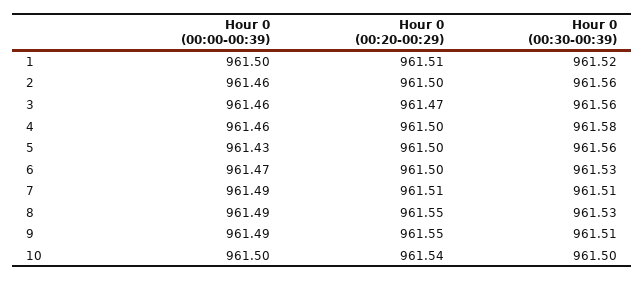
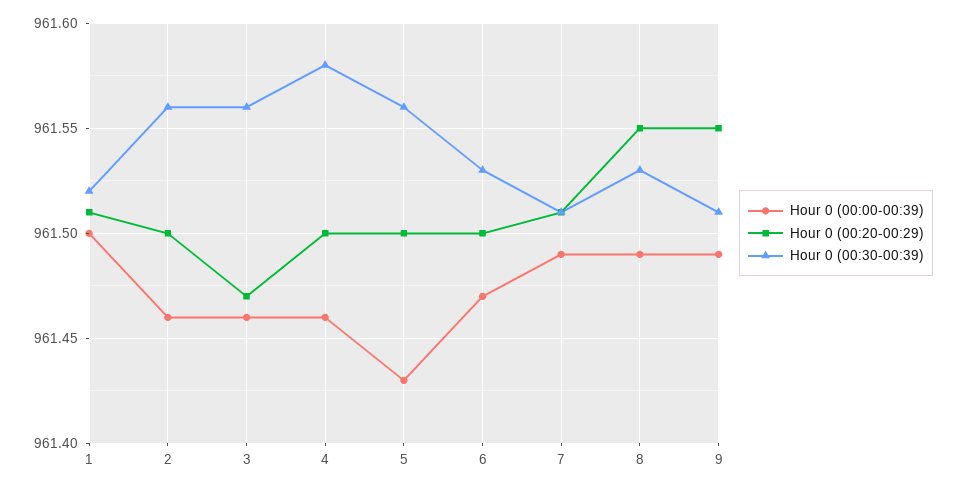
  {
    "Hour 0 (00:00-00:39)": {
      "1": 961.5,
      "2": 961.46,
      "3": 961.46,
      "4": 961.46,
      "5": 961.43,
      "6": 961.47,
      "7": 961.49,
      "8": 961.49,
-     "9": 961.49,
+     "9": 961.49
-     "10": 961.5
    },
    "Hour 0 (00:20-00:29)": {
      "1": 961.51,
      "2": 961.5,
      "3": 961.47,
      "4": 961.5,
      "5": 961.5,
      "6": 961.5,
      "7": 961.51,
      "8": 961.55,
-     "9": 961.55,
+     "9": 961.55
-     "10": 961.54
    },
    "Hour 0 (00:30-00:39)": {
      "1": 961.52,
      "2": 961.56,
      "3": 961.56,
      "4": 961.58,
      "5": 961.56,
      "6": 961.53,
      "7": 961.51,
      "8": 961.53,
-     "9": 961.51,
+     "9": 961.51
-     "10": 961.5
    }
  }

